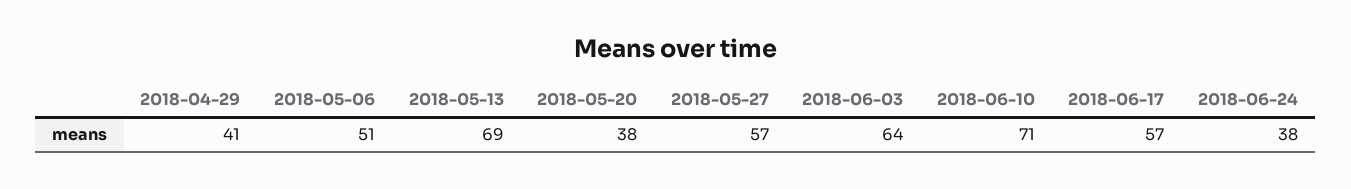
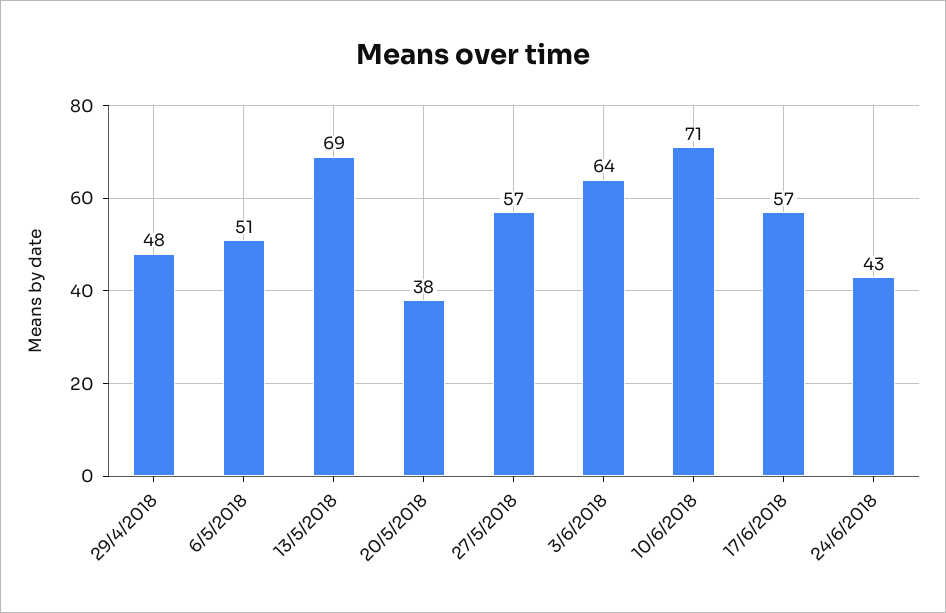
  {
-   "2018-04-29": 41,
+   "2018-04-29": 48,
    "2018-05-06": 51,
    "2018-05-13": 69,
    "2018-05-20": 38,
    "2018-05-27": 57,
    "2018-06-03": 64,
    "2018-06-10": 71,
    "2018-06-17": 57,
-   "2018-06-24": 38
+   "2018-06-24": 43
  }

